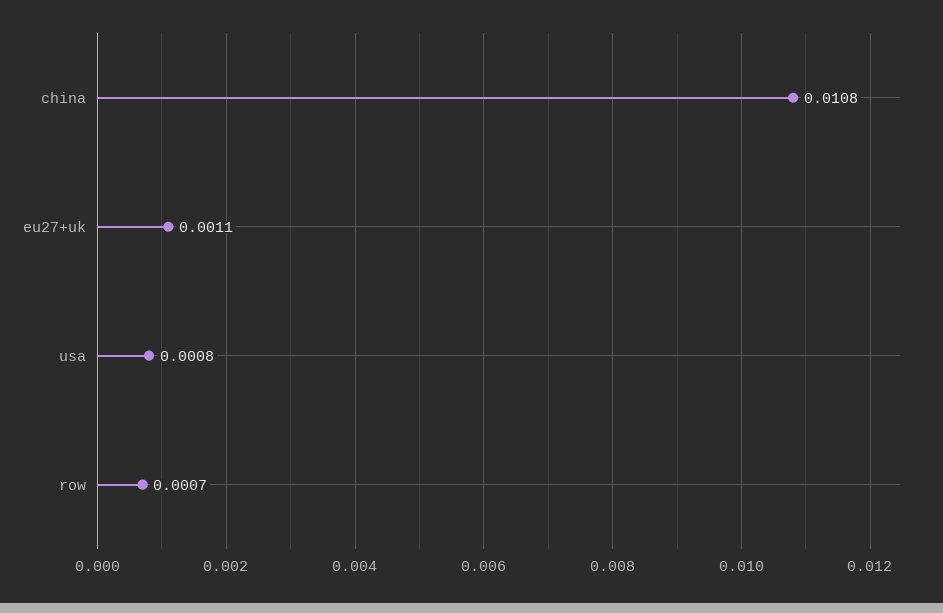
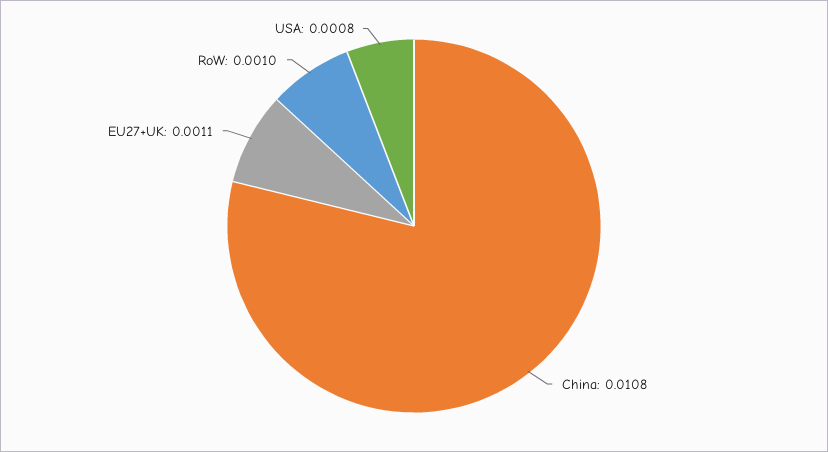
  {
    "china": 0.0108,
    "eu27+uk": 0.0011,
    "usa": 0.0008,
-   "row": 0.0007
+   "row": 0.001
  }

